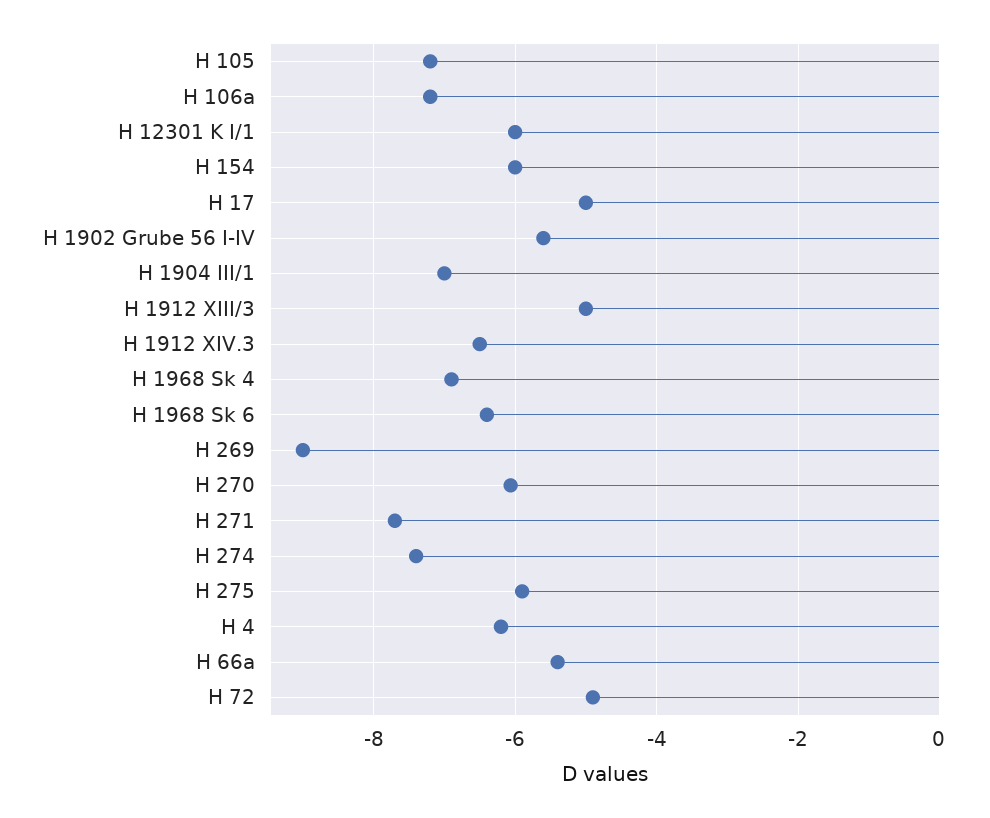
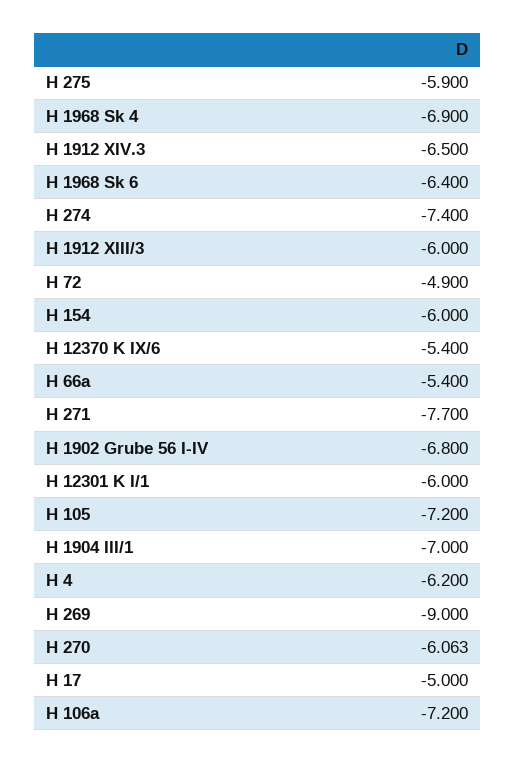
  {
    "H 105": -7.2,
    "H 106a": -7.2,
    "H 12301 K I/1": -6,
    "H 154": -6,
    "H 17": -5,
-   "H 1902 Grube 56 I-IV": -5.6,
+   "H 1902 Grube 56 I-IV": -6.8,
    "H 1904 III/1": -7,
-   "H 1912 XIII/3": -5,
+   "H 1912 XIII/3": -6,
    "H 1912 XIV.3": -6.5,
    "H 1968 Sk 4": -6.9,
    "H 1968 Sk 6": -6.4,
    "H 269": -9,
    "H 270": -6.063,
    "H 271": -7.7,
    "H 274": -7.4,
    "H 275": -5.9,
    "H 4": -6.2,
    "H 66a": -5.4,
-   "H 72": -4.9
+   "H 72": -4.9,
+   "H 12370 K IX/6": -5.4
  }

